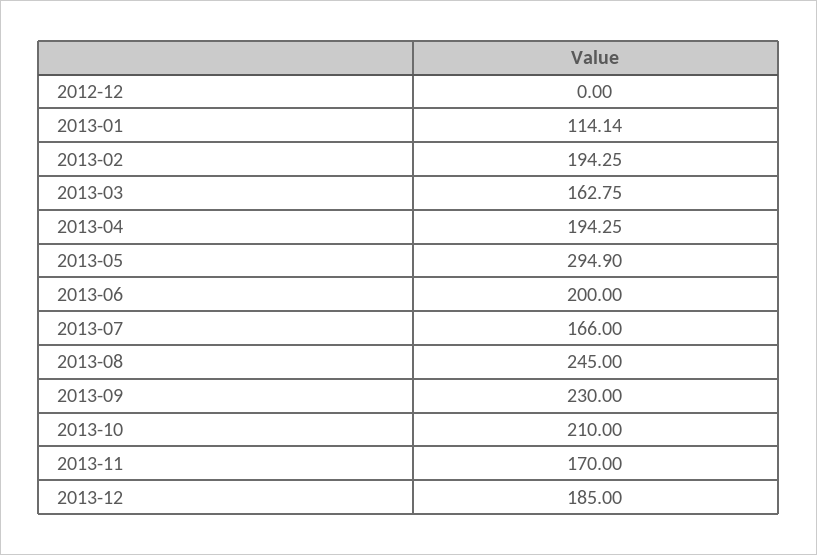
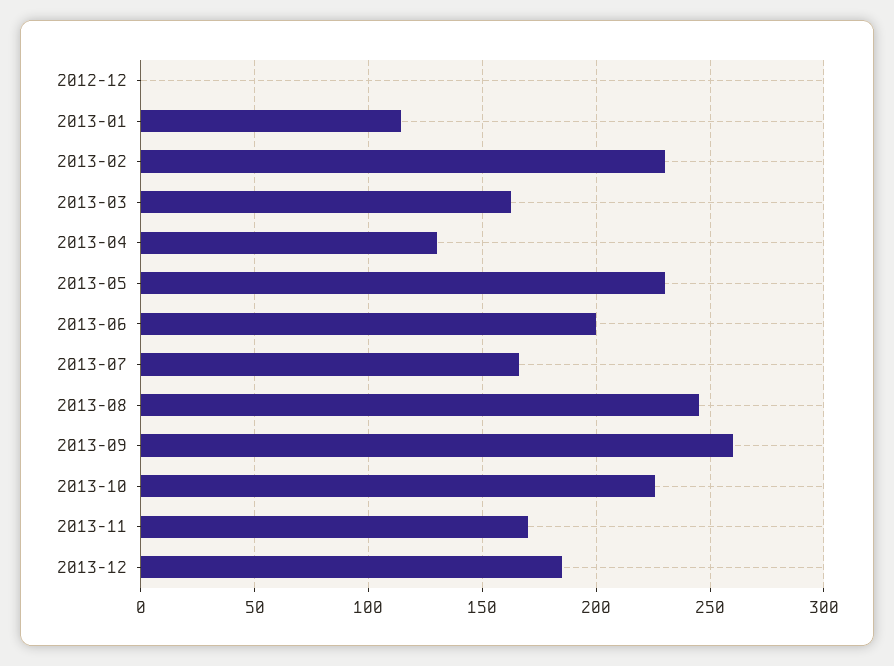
  {
    "2012-12": 0,
    "2013-01": 114.14,
-   "2013-02": 194.25,
+   "2013-02": 230,
    "2013-03": 162.75,
-   "2013-04": 194.25,
+   "2013-04": 130,
-   "2013-05": 294.9,
+   "2013-05": 230,
    "2013-06": 200,
    "2013-07": 166,
    "2013-08": 245,
-   "2013-09": 230,
+   "2013-09": 260,
-   "2013-10": 210,
+   "2013-10": 225,
    "2013-11": 170,
    "2013-12": 185
  }

